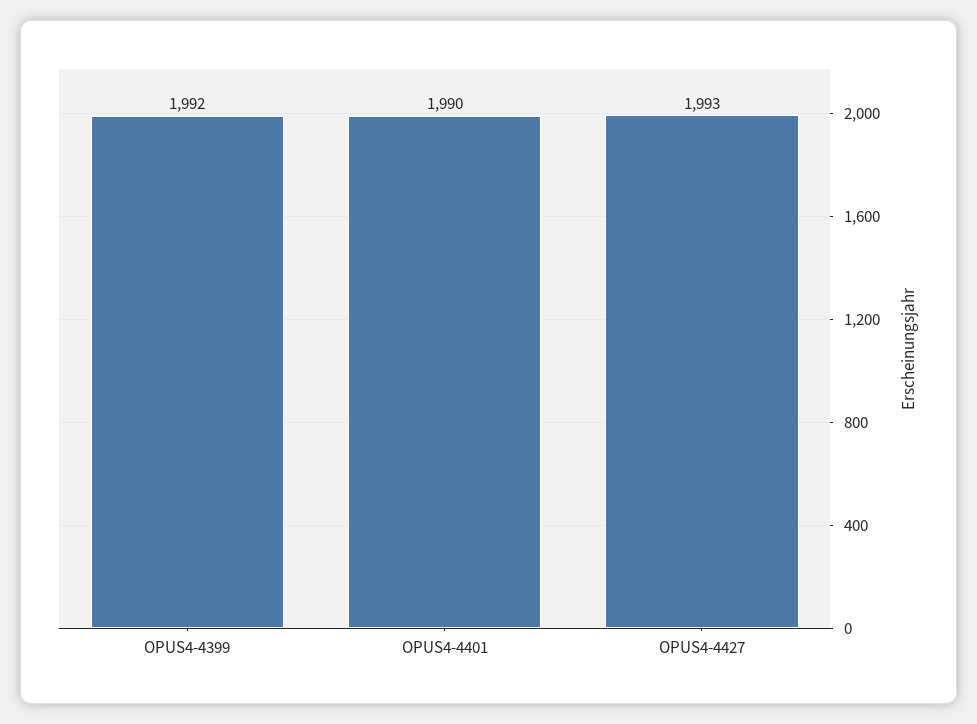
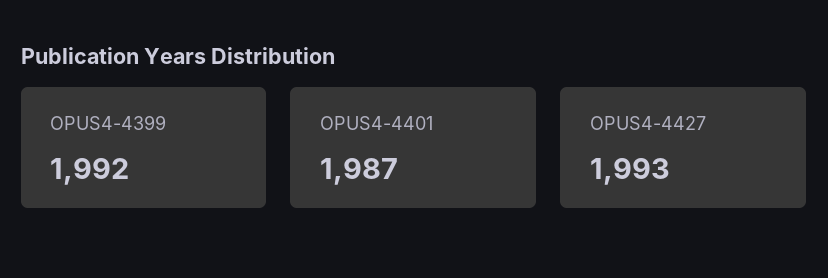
  {
    "OPUS4-4399": 1992,
-   "OPUS4-4401": 1990,
+   "OPUS4-4401": 1987,
    "OPUS4-4427": 1993
  }

